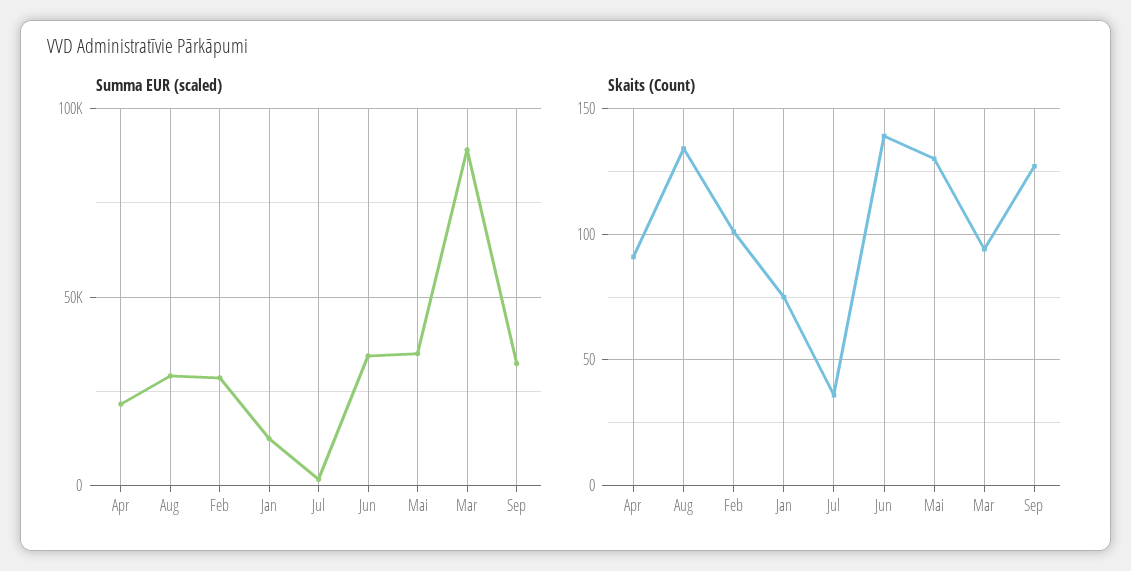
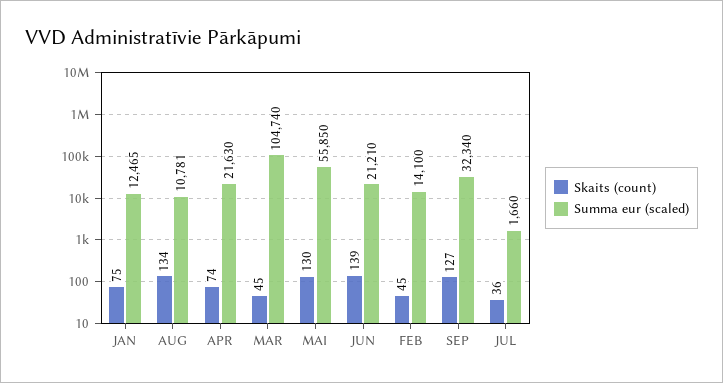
  {
    "Summa EUR (scaled)": {
      "Apr": 21630,
-     "Aug": 30000,
+     "Aug": 10781,
-     "Feb": 30000,
+     "Feb": 14100,
      "Jan": 12465,
      "Jul": 1660,
-     "Jun": 35000,
+     "Jun": 21210,
-     "Mai": 35000,
+     "Mai": 55850,
-     "Mar": 90000,
+     "Mar": 104740,
      "Sep": 32340
    },
    "Skaits (Count)": {
-     "Apr": 90,
+     "Apr": 74,
      "Aug": 134,
-     "Feb": 100,
+     "Feb": 45,
      "Jan": 75,
      "Jul": 36,
      "Jun": 139,
      "Mai": 130,
-     "Mar": 95,
+     "Mar": 45,
      "Sep": 127
    }
  }

